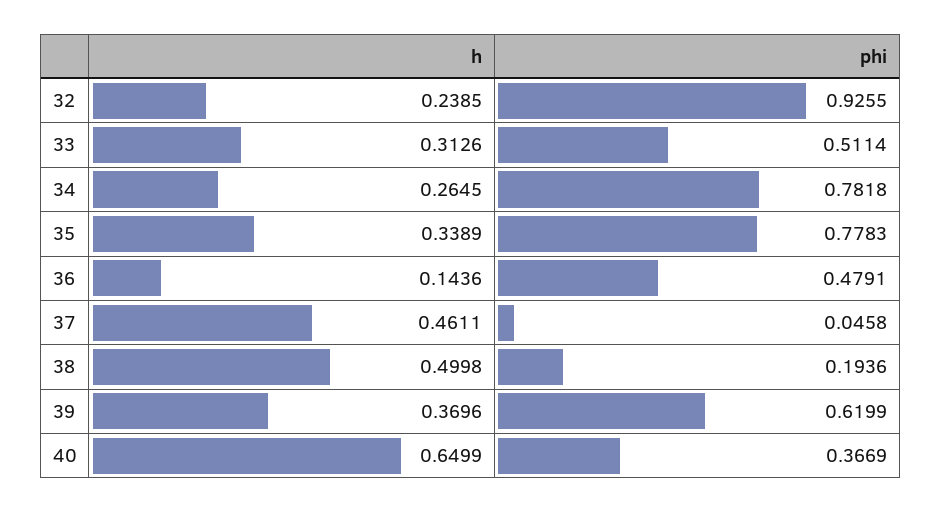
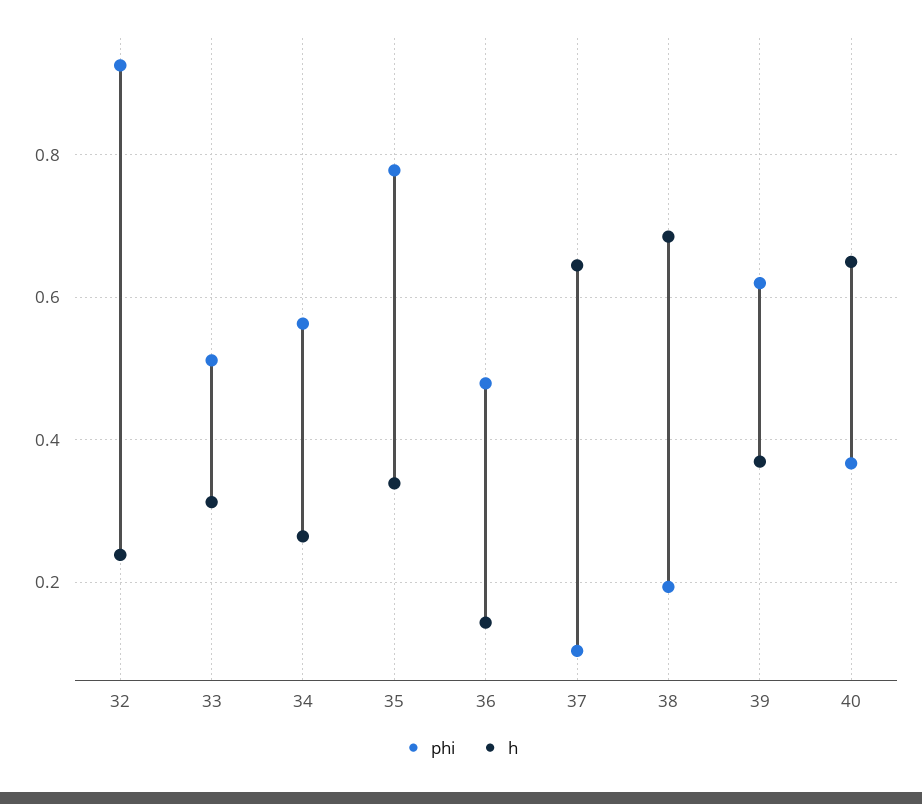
  {
    "h": {
      "32": 0.2385,
      "33": 0.3126,
      "34": 0.2645,
      "35": 0.3389,
      "36": 0.1436,
-     "37": 0.4611,
+     "37": 0.64,
-     "38": 0.4998,
+     "38": 0.68,
      "39": 0.3696,
      "40": 0.6499
    },
    "phi": {
      "32": 0.9255,
      "33": 0.5114,
-     "34": 0.7818,
+     "34": 0.56,
      "35": 0.7783,
      "36": 0.4791,
-     "37": 0.0458,
+     "37": 0.1,
      "38": 0.1936,
      "39": 0.6199,
      "40": 0.3669
    }
  }

